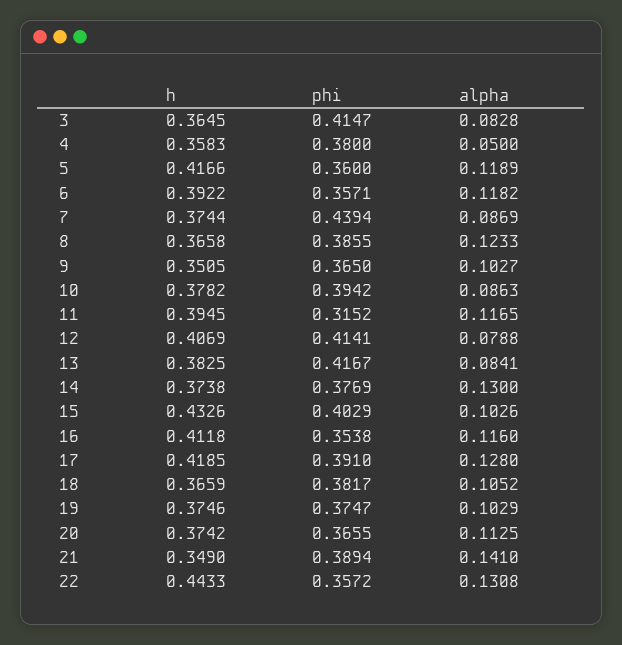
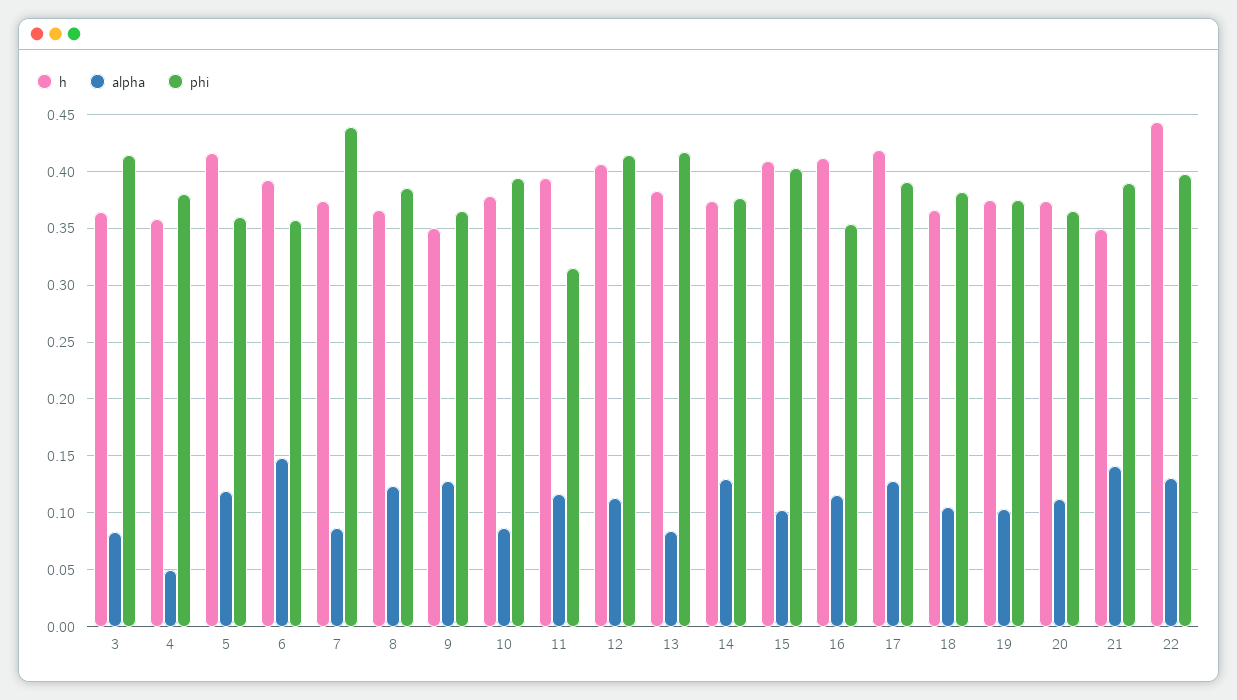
  {
    "h": {
      "3": 0.3645,
      "4": 0.3583,
      "5": 0.4166,
      "6": 0.3922,
      "7": 0.3744,
      "8": 0.3658,
      "9": 0.3505,
      "10": 0.3782,
      "11": 0.3945,
      "12": 0.4069,
      "13": 0.3825,
      "14": 0.3738,
-     "15": 0.4326,
+     "15": 0.41,
      "16": 0.4118,
      "17": 0.4185,
      "18": 0.3659,
      "19": 0.3746,
      "20": 0.3742,
      "21": 0.349,
      "22": 0.4433
    },
    "phi": {
      "3": 0.4147,
      "4": 0.38,
      "5": 0.36,
      "6": 0.3571,
      "7": 0.4394,
      "8": 0.3855,
      "9": 0.365,
      "10": 0.3942,
      "11": 0.3152,
      "12": 0.4141,
      "13": 0.4167,
      "14": 0.3769,
      "15": 0.4029,
      "16": 0.3538,
      "17": 0.391,
      "18": 0.3817,
      "19": 0.3747,
      "20": 0.3655,
      "21": 0.3894,
-     "22": 0.3572
+     "22": 0.4
    },
    "alpha": {
      "3": 0.0828,
      "4": 0.05,
      "5": 0.1189,
-     "6": 0.1182,
+     "6": 0.15,
      "7": 0.0869,
      "8": 0.1233,
-     "9": 0.1027,
+     "9": 0.13,
      "10": 0.0863,
      "11": 0.1165,
-     "12": 0.0788,
+     "12": 0.11,
      "13": 0.0841,
      "14": 0.13,
      "15": 0.1026,
      "16": 0.116,
      "17": 0.128,
      "18": 0.1052,
      "19": 0.1029,
      "20": 0.1125,
      "21": 0.141,
      "22": 0.1308
    }
  }

